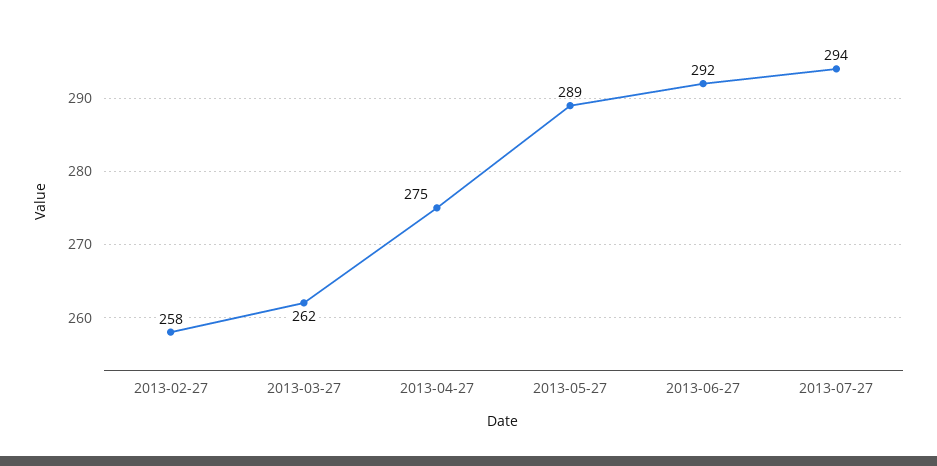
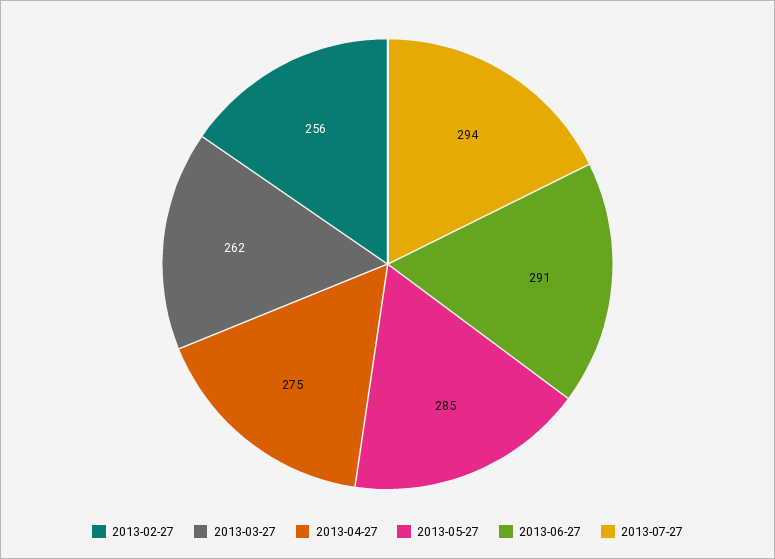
  {
-   "2013-02-27": 258,
+   "2013-02-27": 256,
    "2013-03-27": 262,
    "2013-04-27": 275,
-   "2013-05-27": 289,
+   "2013-05-27": 285,
-   "2013-06-27": 292,
+   "2013-06-27": 291,
    "2013-07-27": 294
  }

